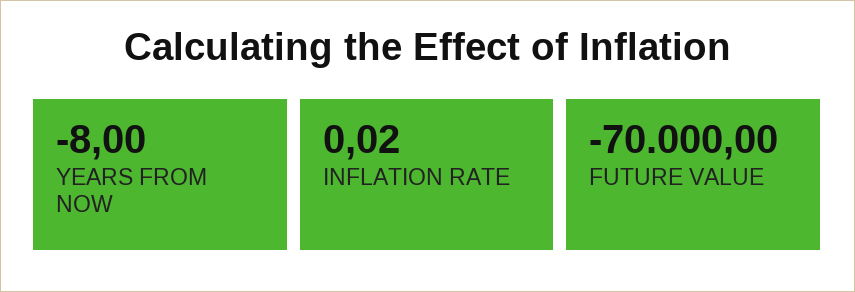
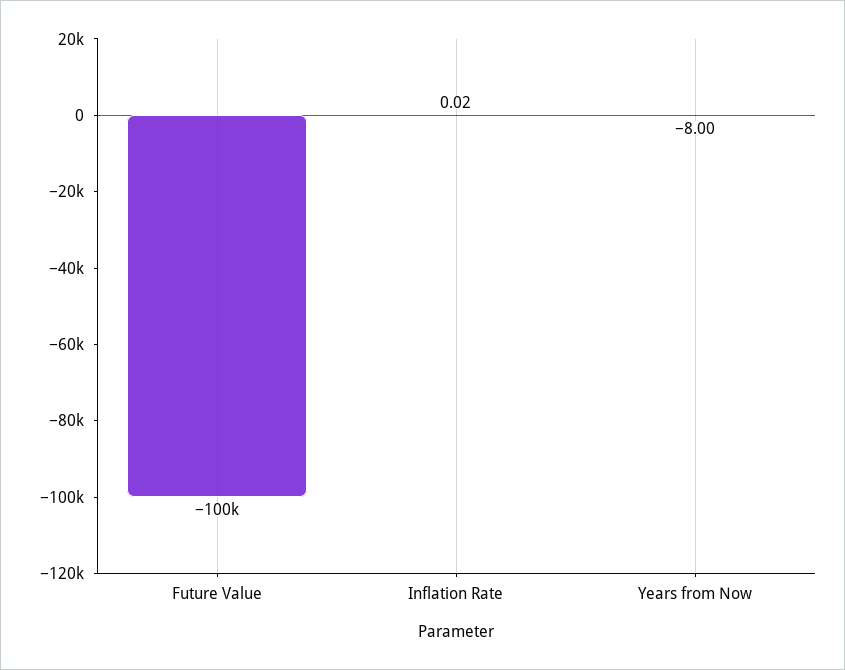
  {
    "YEARS FROM NOW": -8,
    "INFLATION RATE": 0.02,
-   "FUTURE VALUE": -70000
+   "FUTURE VALUE": -100000
  }

